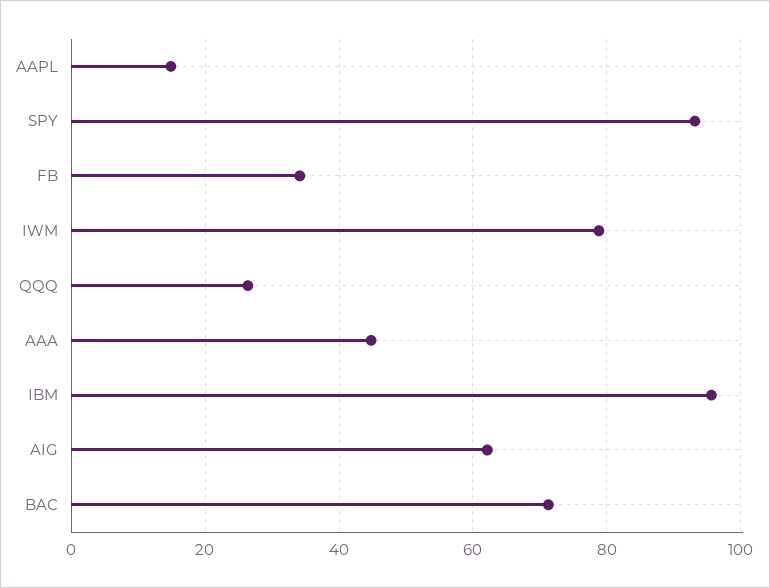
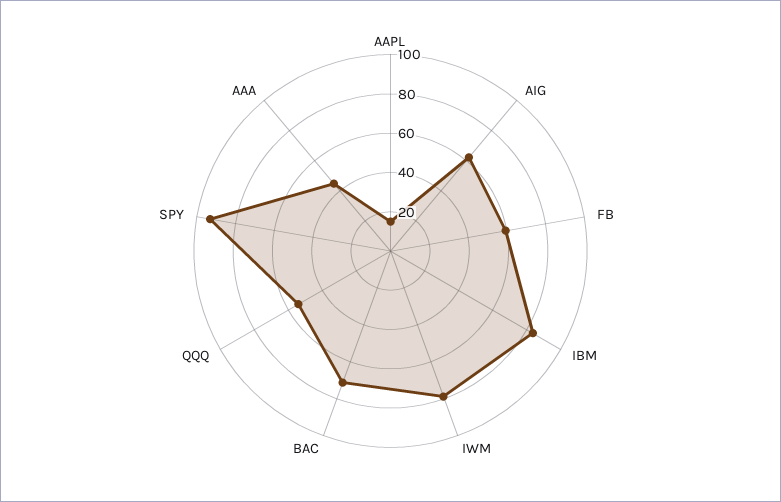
  {
    "AAPL": 14,
    "SPY": 94,
-   "FB": 34,
+   "FB": 60,
    "IWM": 78,
-   "QQQ": 26,
+   "QQQ": 55,
    "AAA": 44,
-   "IBM": 96,
+   "IBM": 85,
    "AIG": 62,
    "BAC": 72
  }

